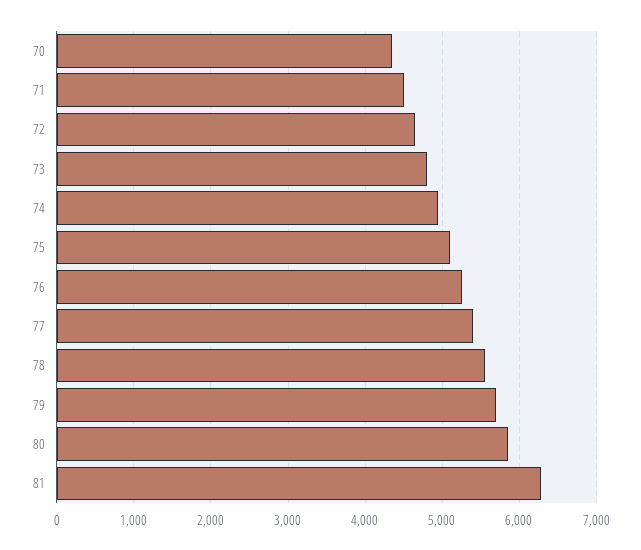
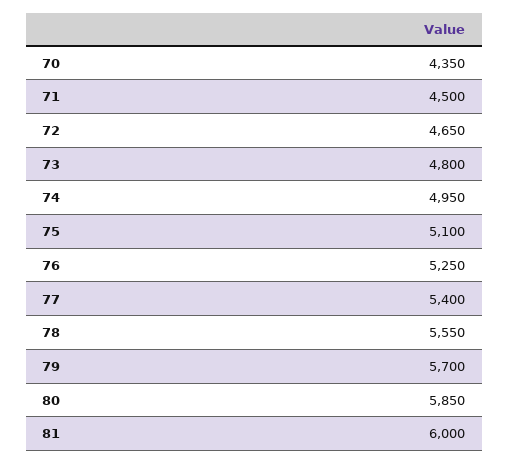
  {
    "70": 4350,
    "71": 4500,
    "72": 4650,
    "73": 4800,
    "74": 4950,
    "75": 5100,
    "76": 5250,
    "77": 5400,
    "78": 5550,
    "79": 5700,
    "80": 5850,
-   "81": 6300
+   "81": 6000
  }

